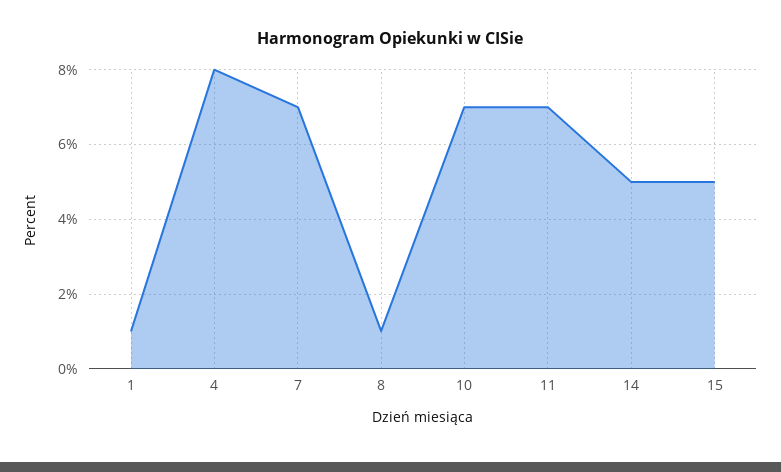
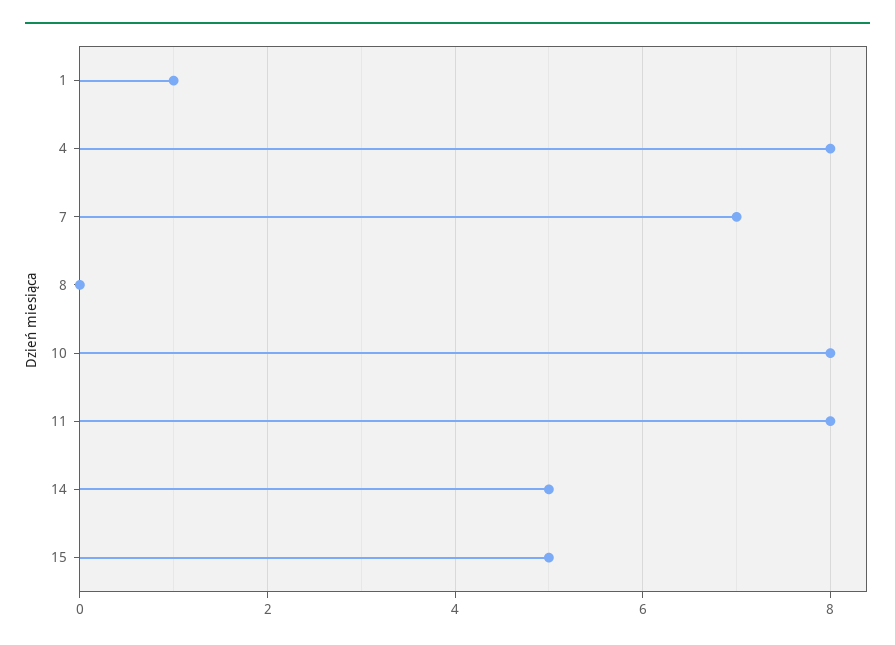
  {
    "1": 1,
    "4": 8,
    "7": 7,
-   "8": 1,
+   "8": 0,
-   "10": 7,
+   "10": 8,
-   "11": 7,
+   "11": 8,
    "14": 5,
    "15": 5
  }

